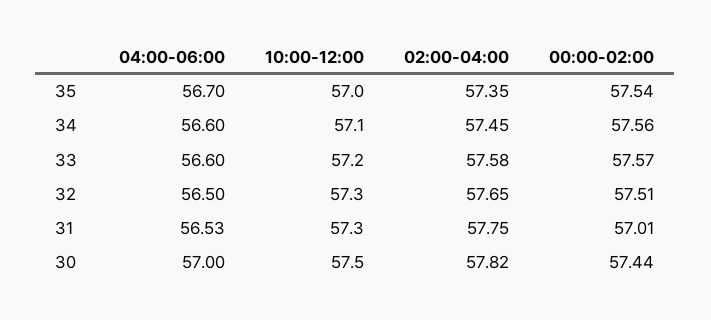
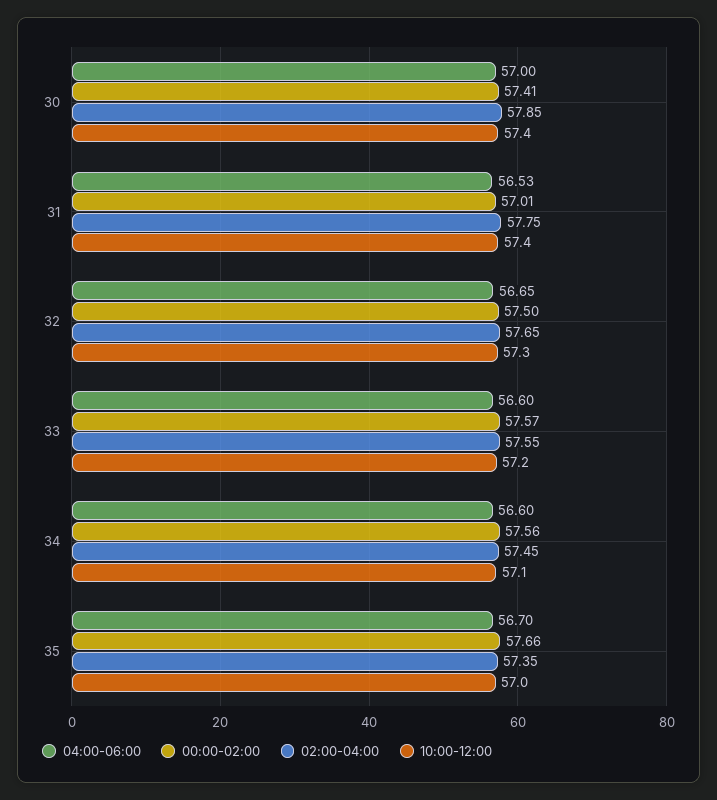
  {
    "04:00-06:00": {
      "35": 56.7,
      "34": 56.6,
      "33": 56.6,
-     "32": 56.5,
+     "32": 56.65,
      "31": 56.53,
      "30": 57
    },
    "10:00-12:00": {
      "35": 57,
      "34": 57.1,
      "33": 57.2,
      "32": 57.3,
-     "31": 57.3,
+     "31": 57.4,
-     "30": 57.5
+     "30": 57.4
    },
    "02:00-04:00": {
      "35": 57.35,
      "34": 57.45,
-     "33": 57.58,
+     "33": 57.55,
      "32": 57.65,
      "31": 57.75,
-     "30": 57.82
+     "30": 57.85
    },
    "00:00-02:00": {
-     "35": 57.54,
+     "35": 57.66,
      "34": 57.56,
      "33": 57.57,
-     "32": 57.51,
+     "32": 57.5,
      "31": 57.01,
-     "30": 57.44
+     "30": 57.41
    }
  }

